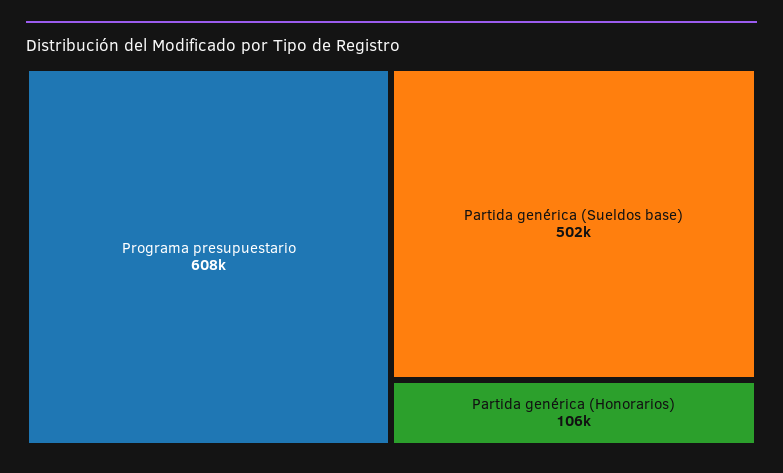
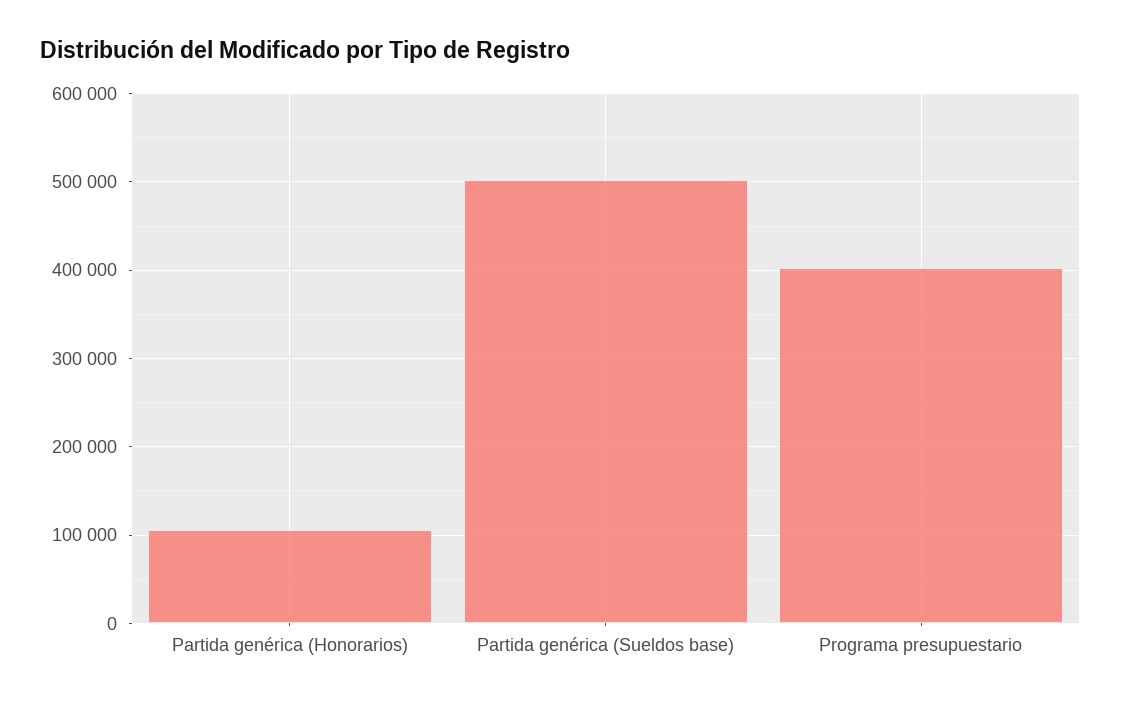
  {
-   "Programa presupuestario": 608000,
+   "Programa presupuestario": 400000,
    "Partida genérica (Sueldos base)": 502000,
    "Partida genérica (Honorarios)": 106000
  }

